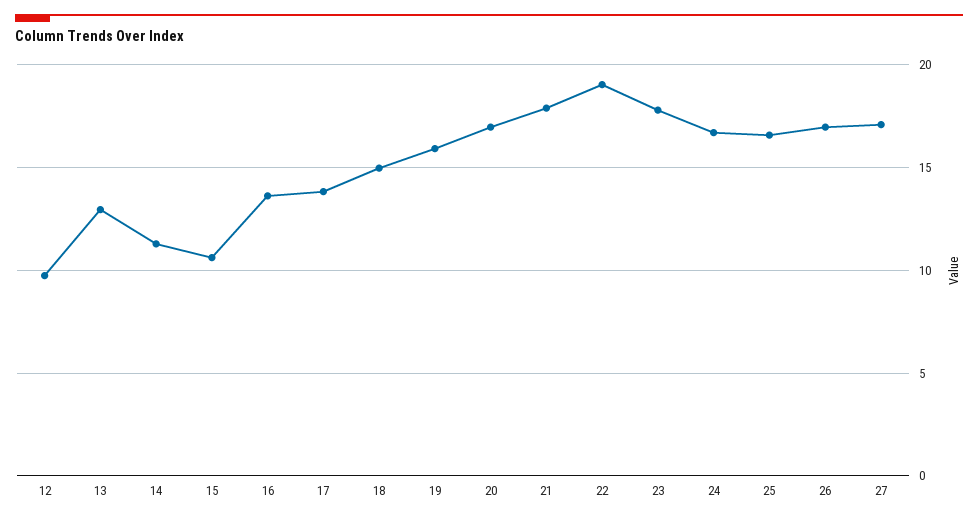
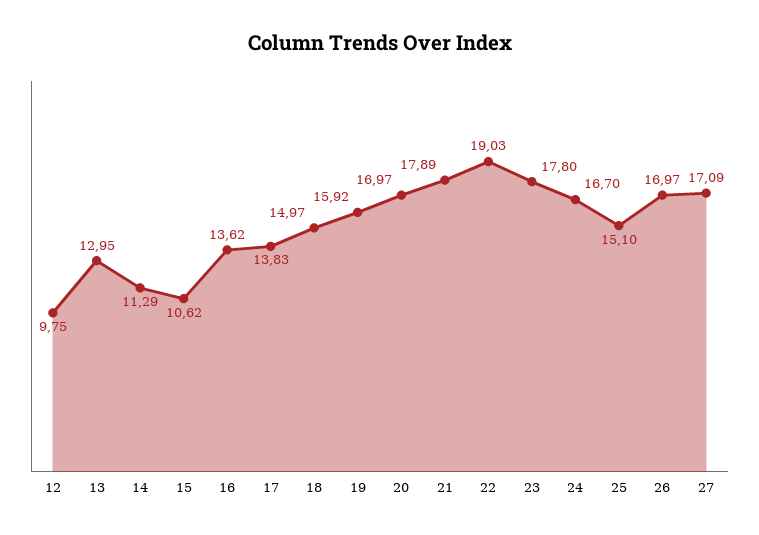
  {
    "12": 9.75,
    "13": 12.95,
    "14": 11.29,
    "15": 10.62,
    "16": 13.62,
    "17": 13.83,
    "18": 14.97,
    "19": 15.92,
    "20": 16.97,
    "21": 17.89,
    "22": 19.03,
    "23": 17.8,
    "24": 16.7,
-   "25": 16.5,
+   "25": 15.1,
    "26": 16.97,
    "27": 17.09
  }

